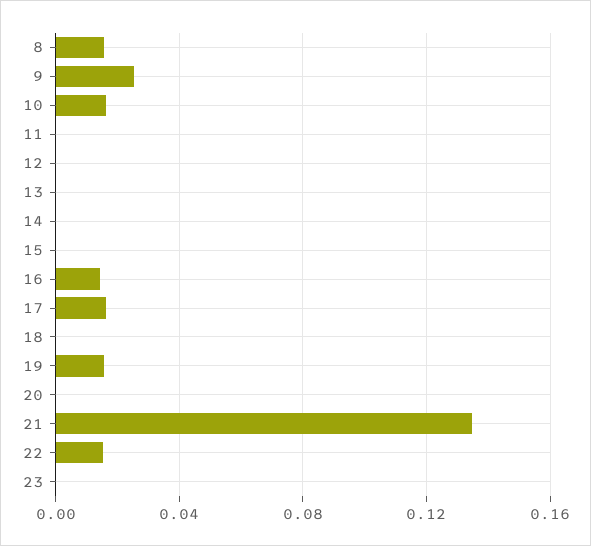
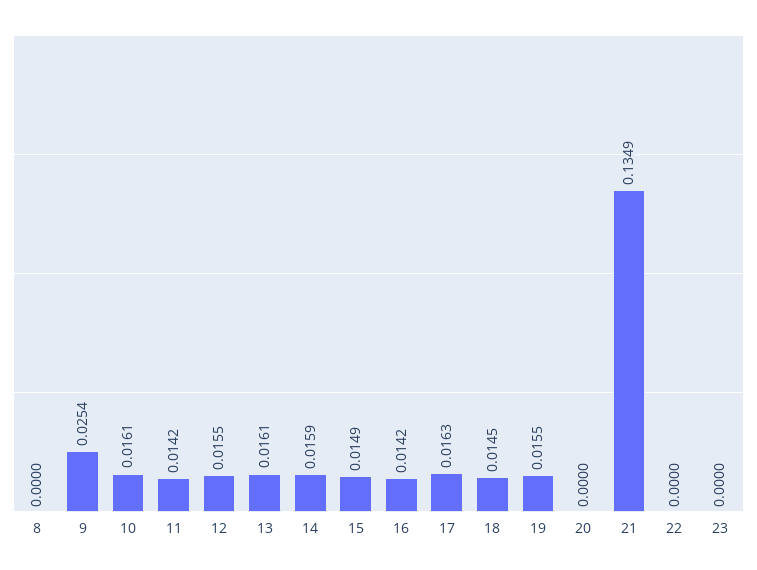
  {
-   "8": 0.015,
+   "8": 0,
    "9": 0.0254,
    "10": 0.0161,
-   "11": 0,
+   "11": 0.0142,
-   "12": 0,
+   "12": 0.0155,
-   "13": 0,
+   "13": 0.0161,
-   "14": 0,
+   "14": 0.0159,
-   "15": 0,
+   "15": 0.0149,
    "16": 0.0142,
    "17": 0.0163,
-   "18": 0,
+   "18": 0.0145,
    "19": 0.0155,
    "20": 0,
    "21": 0.1349,
-   "22": 0.015,
+   "22": 0,
    "23": 0
  }

